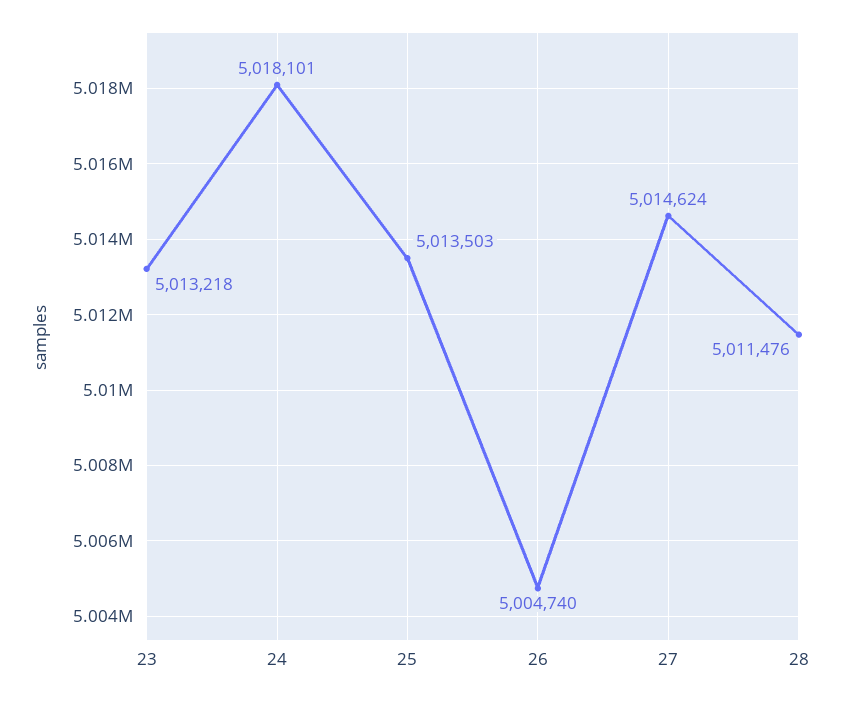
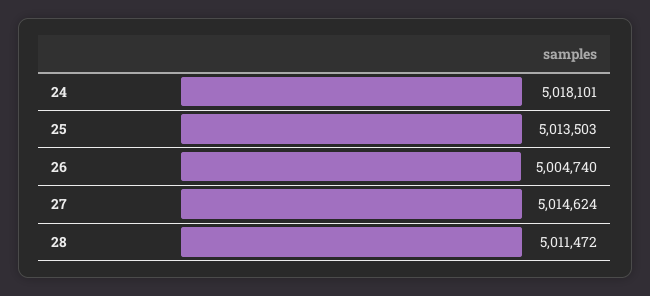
  {
-   "23": 5013218,
    "24": 5018101,
    "25": 5013503,
    "26": 5004740,
    "27": 5014624,
-   "28": 5011476
+   "28": 5011472
  }

